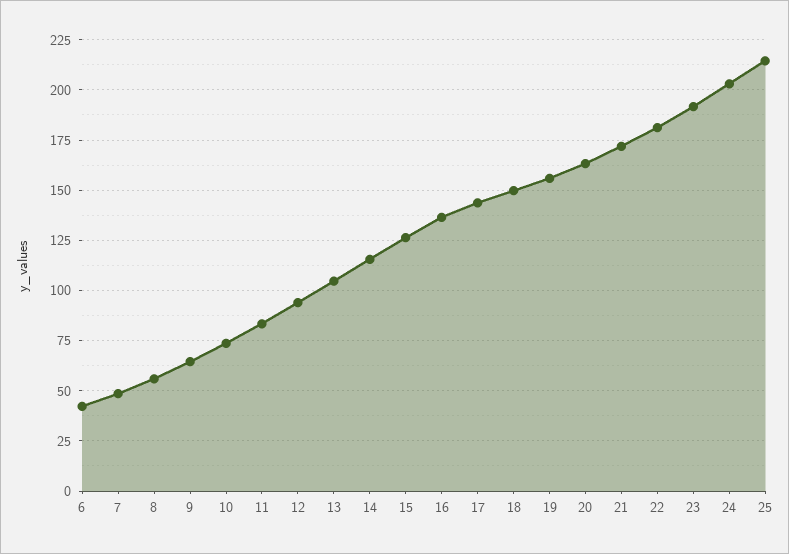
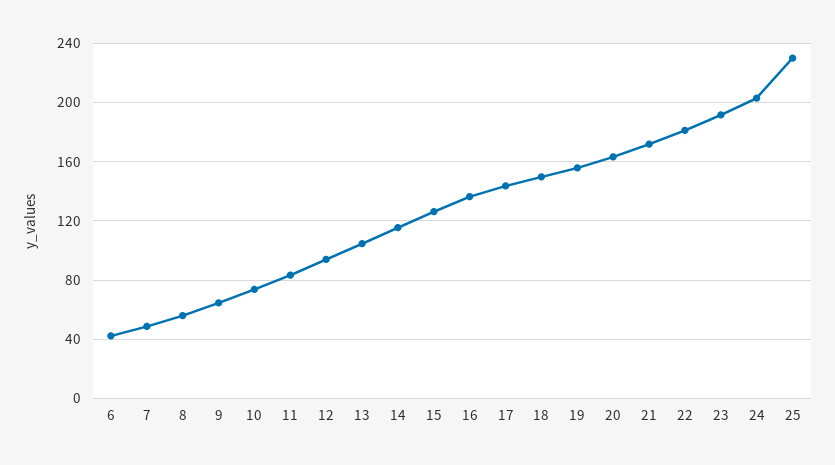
  {
    "6": 40,
    "7": 50,
    "8": 55,
    "9": 65,
    "10": 75,
    "11": 85,
    "12": 95,
    "13": 105,
    "14": 115,
    "15": 125,
    "16": 135,
    "17": 145,
    "18": 150,
    "19": 155,
    "20": 165,
    "21": 170,
    "22": 180,
    "23": 190,
    "24": 205,
-   "25": 215
+   "25": 230
  }

